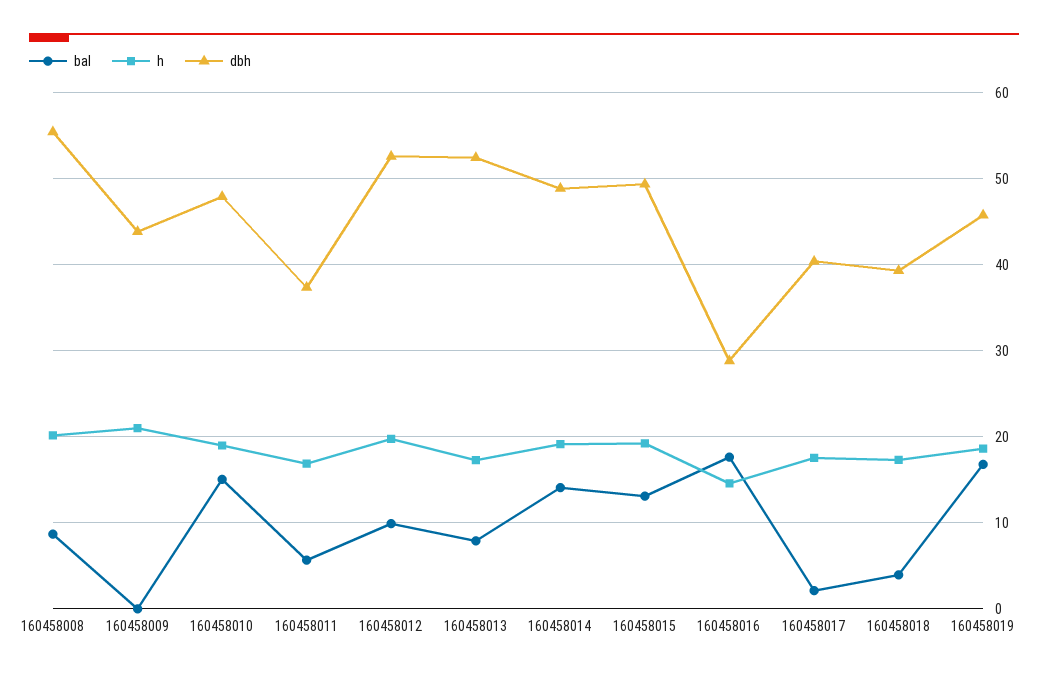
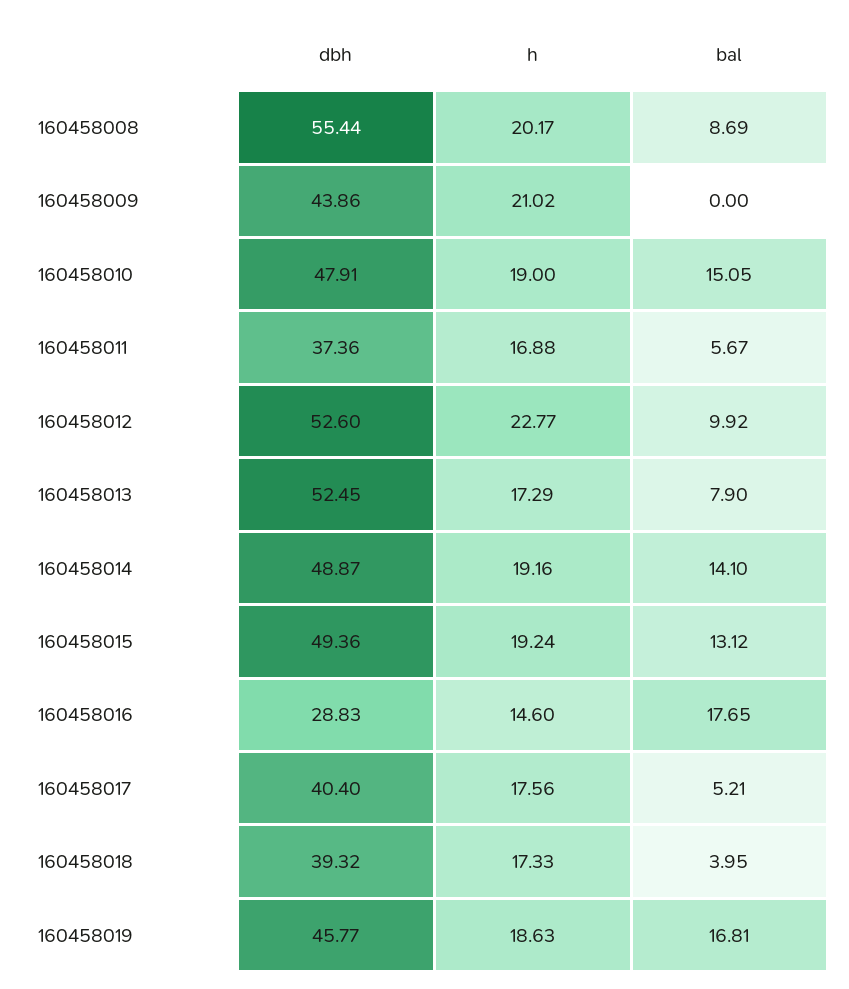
  {
    "bal": {
      "160458008": 8.69,
      "160458009": 0,
      "160458010": 15.05,
      "160458011": 5.67,
      "160458012": 9.92,
      "160458013": 7.9,
      "160458014": 14.1,
      "160458015": 13.12,
      "160458016": 17.65,
-     "160458017": 2,
+     "160458017": 5.21,
      "160458018": 3.95,
      "160458019": 16.81
    },
    "h": {
      "160458008": 20.17,
      "160458009": 21.02,
      "160458010": 19,
      "160458011": 16.88,
-     "160458012": 20,
+     "160458012": 22.77,
      "160458013": 17.29,
      "160458014": 19.16,
      "160458015": 19.24,
      "160458016": 14.6,
      "160458017": 17.56,
      "160458018": 17.33,
      "160458019": 18.63
    },
    "dbh": {
      "160458008": 55.44,
      "160458009": 43.86,
      "160458010": 47.91,
      "160458011": 37.36,
      "160458012": 52.6,
      "160458013": 52.45,
      "160458014": 48.87,
      "160458015": 49.36,
      "160458016": 28.83,
      "160458017": 40.4,
      "160458018": 39.32,
      "160458019": 45.77
    }
  }

